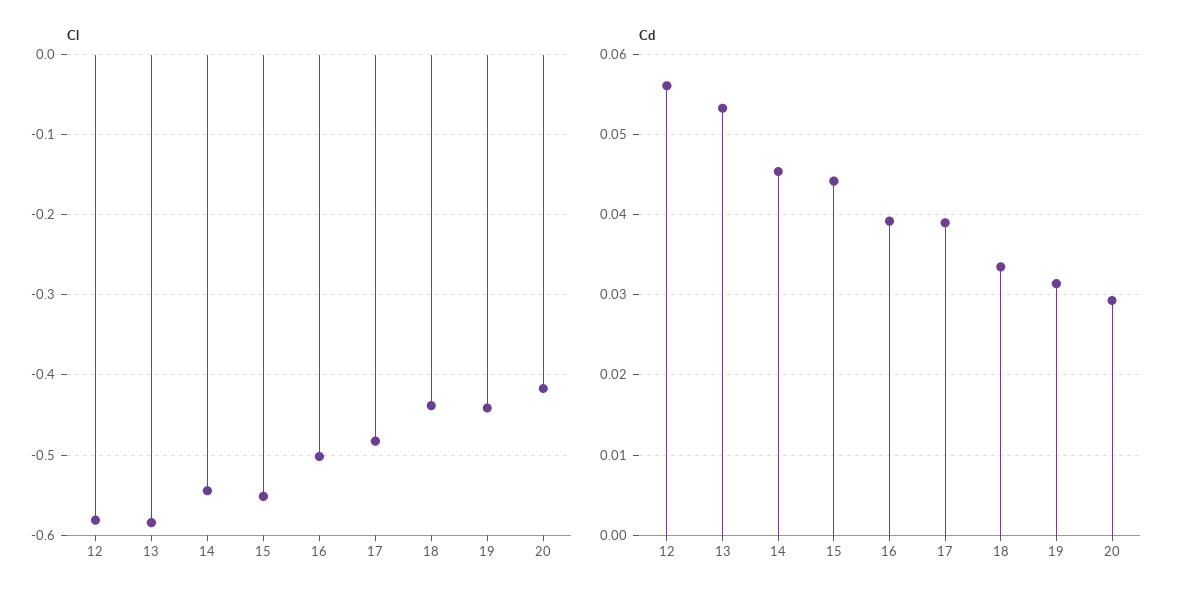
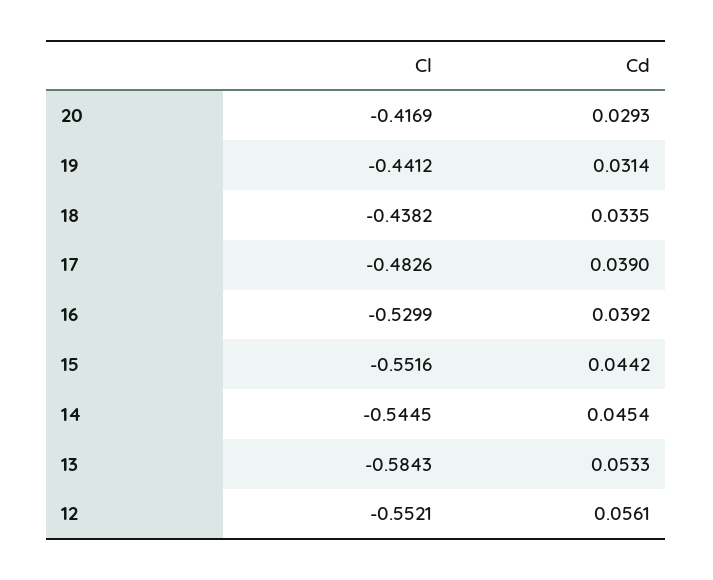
  {
    "Cl": {
-     "12": -0.58,
+     "12": -0.5521,
      "13": -0.5843,
      "14": -0.5445,
      "15": -0.5516,
-     "16": -0.5,
+     "16": -0.5299,
      "17": -0.4826,
      "18": -0.4382,
      "19": -0.4412,
      "20": -0.4169
    },
    "Cd": {
      "12": 0.0561,
      "13": 0.0533,
      "14": 0.0454,
      "15": 0.0442,
      "16": 0.0392,
      "17": 0.039,
      "18": 0.0335,
      "19": 0.0314,
      "20": 0.0293
    }
  }

